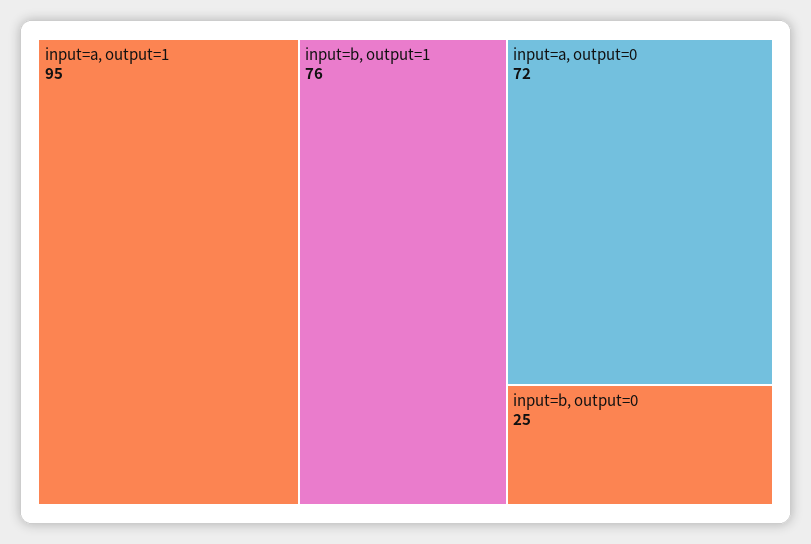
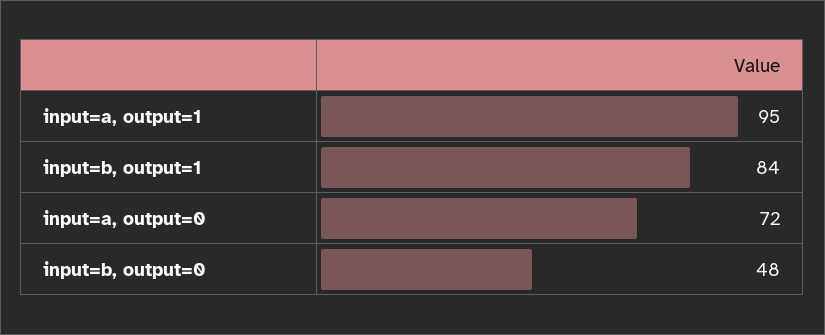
  {
    "input=a, output=1": 95,
-   "input=b, output=1": 76,
+   "input=b, output=1": 84,
    "input=a, output=0": 72,
-   "input=b, output=0": 25
+   "input=b, output=0": 48
  }

